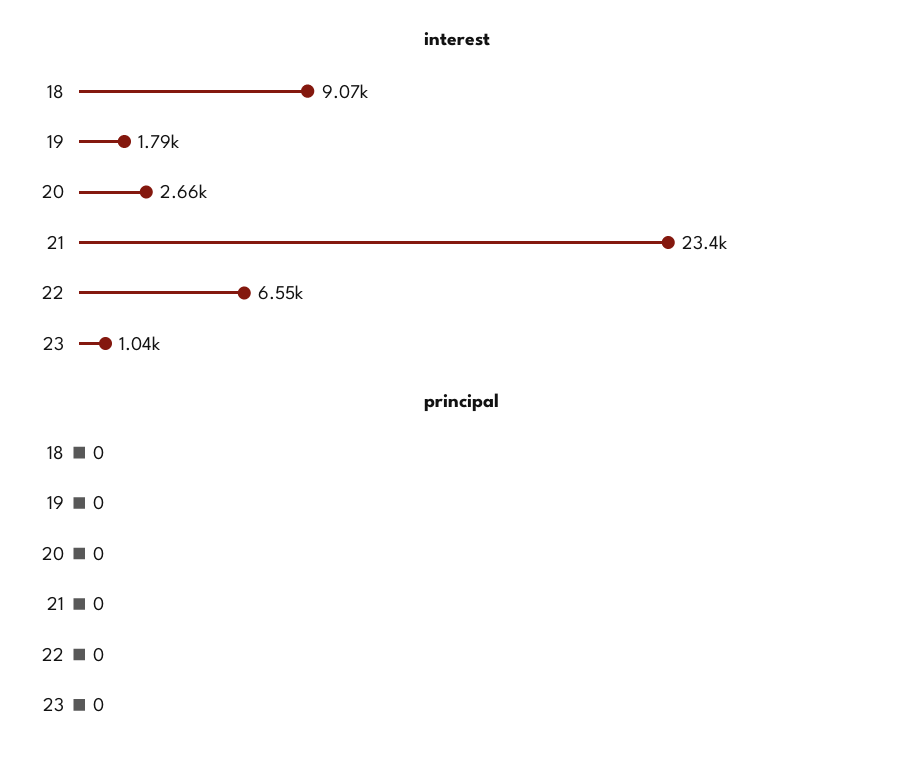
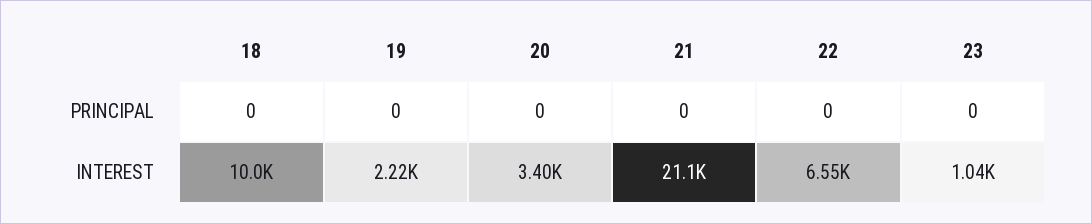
  {
    "interest": {
-     "18": 9070,
+     "18": 10000,
-     "19": 1790,
+     "19": 2220,
-     "20": 2660,
+     "20": 3400,
-     "21": 23400,
+     "21": 21100,
      "22": 6550,
      "23": 1040
    },
    "principal": {
      "18": 0,
      "19": 0,
      "20": 0,
      "21": 0,
      "22": 0,
      "23": 0
    }
  }

